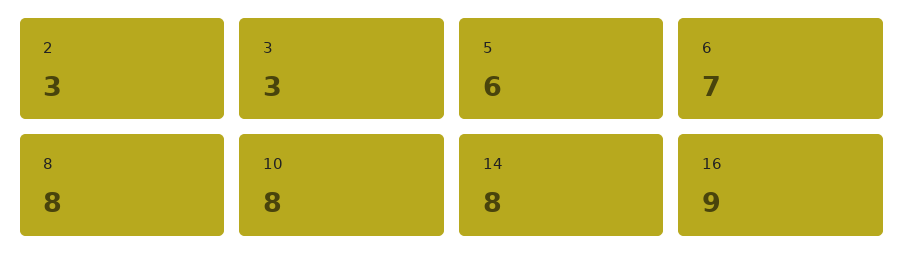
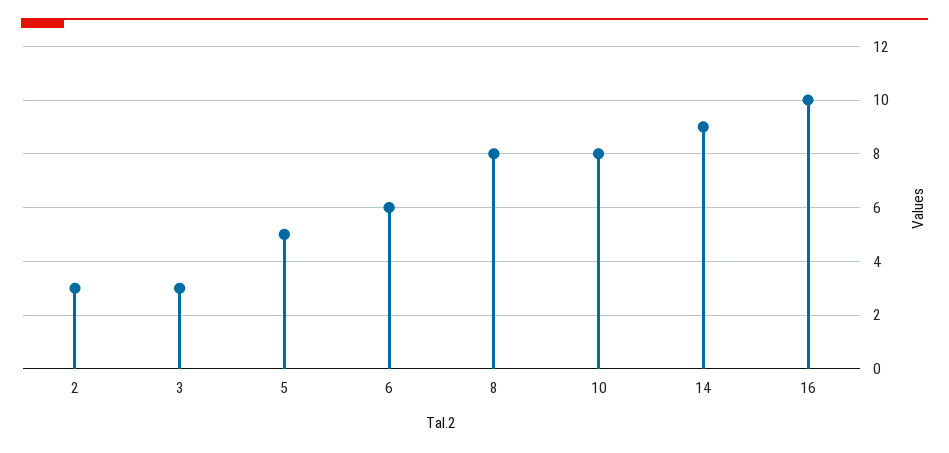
  {
    "2": 3,
    "3": 3,
-   "5": 6,
+   "5": 5,
-   "6": 7,
+   "6": 6,
    "8": 8,
    "10": 8,
-   "14": 8,
+   "14": 9,
-   "16": 9
+   "16": 10
  }

